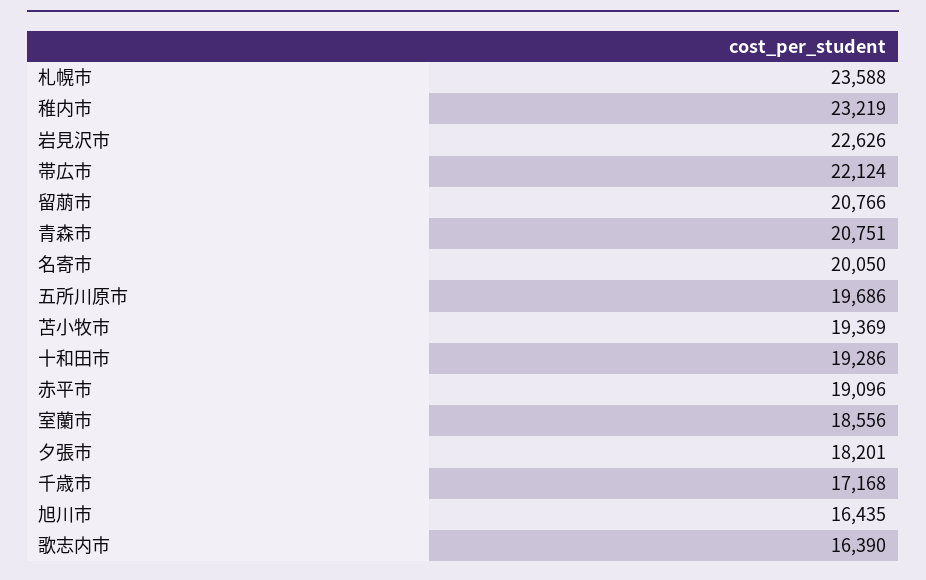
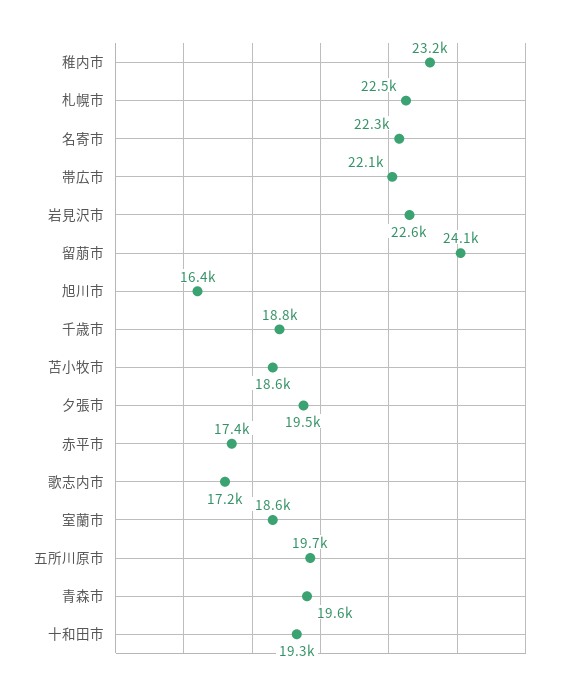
  {
-   "札幌市": 23588,
+   "札幌市": 22500,
    "稚内市": 23219,
    "岩見沢市": 22626,
    "帯広市": 22124,
-   "留萠市": 20766,
+   "留萠市": 24100,
-   "青森市": 20751,
+   "青森市": 19600,
-   "名寄市": 20050,
+   "名寄市": 22300,
    "五所川原市": 19686,
-   "苫小牧市": 19369,
+   "苫小牧市": 18600,
    "十和田市": 19286,
-   "赤平市": 19096,
+   "赤平市": 17400,
    "室蘭市": 18556,
-   "夕張市": 18201,
+   "夕張市": 19500,
-   "千歳市": 17168,
+   "千歳市": 18800,
    "旭川市": 16435,
-   "歌志内市": 16390
+   "歌志内市": 17200
  }

